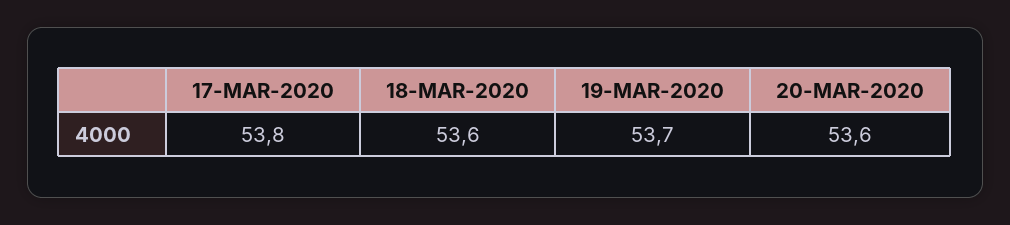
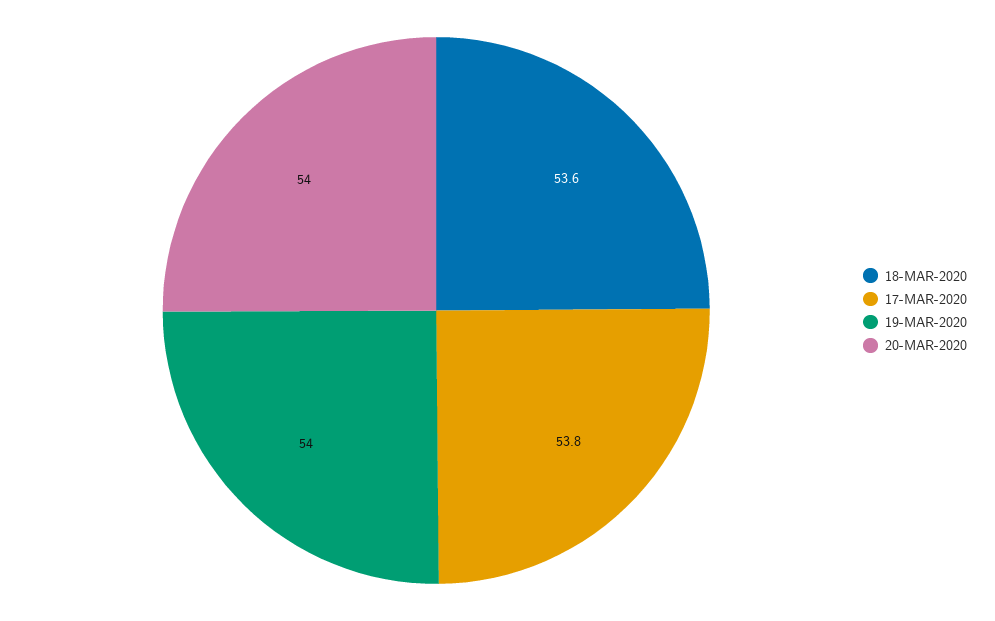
  {
    "17-MAR-2020": 53.8,
    "18-MAR-2020": 53.6,
-   "19-MAR-2020": 53.7,
+   "19-MAR-2020": 54,
-   "20-MAR-2020": 53.6
+   "20-MAR-2020": 54
  }

